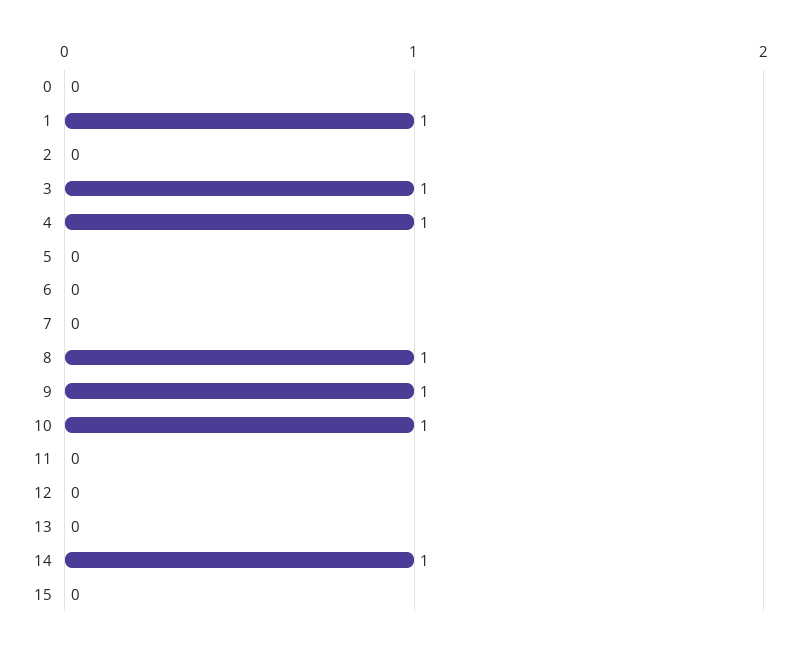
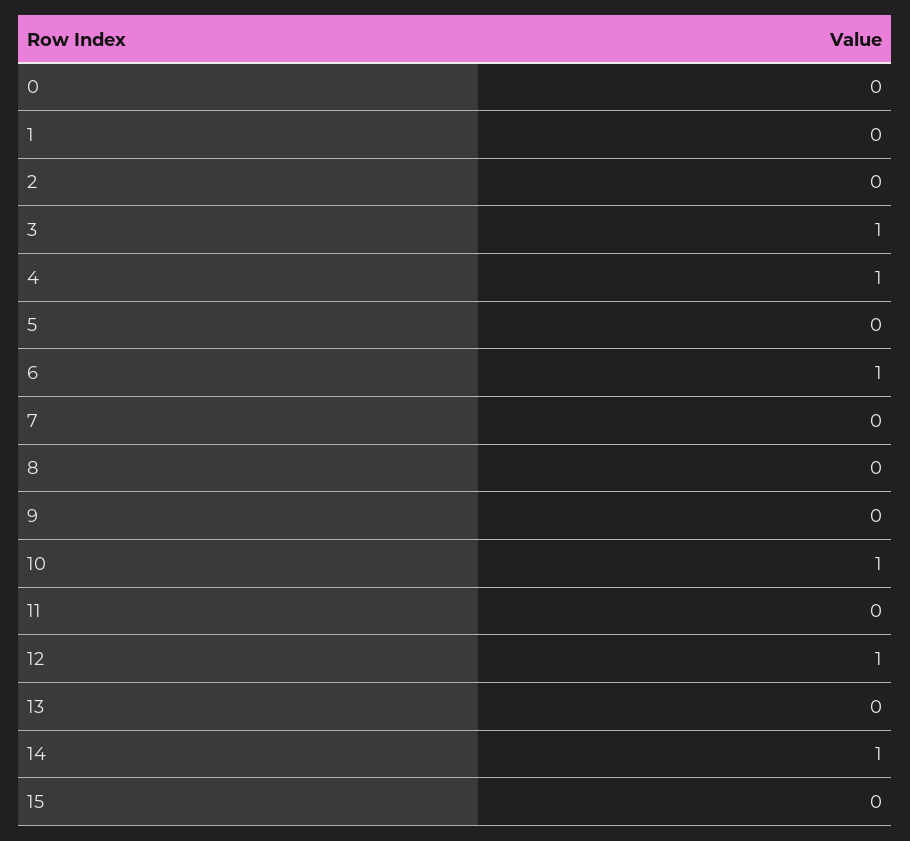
  {
    "0": 0,
-   "1": 1,
+   "1": 0,
    "2": 0,
    "3": 1,
    "4": 1,
    "5": 0,
-   "6": 0,
+   "6": 1,
    "7": 0,
-   "8": 1,
+   "8": 0,
-   "9": 1,
+   "9": 0,
    "10": 1,
    "11": 0,
-   "12": 0,
+   "12": 1,
    "13": 0,
    "14": 1,
    "15": 0
  }

